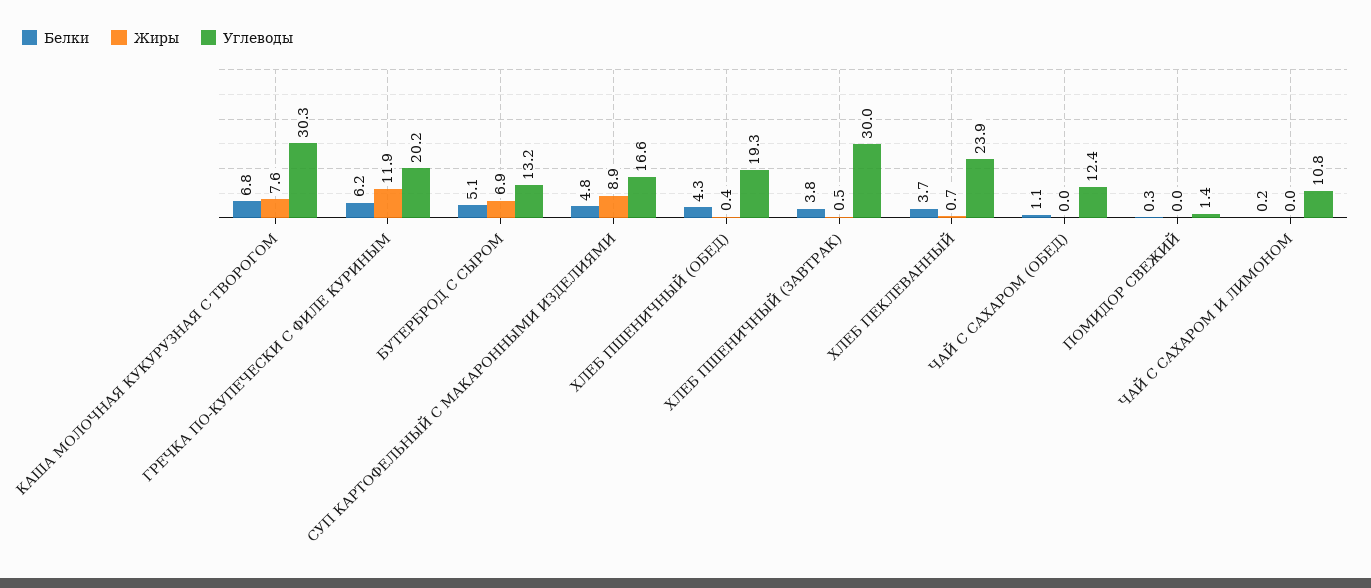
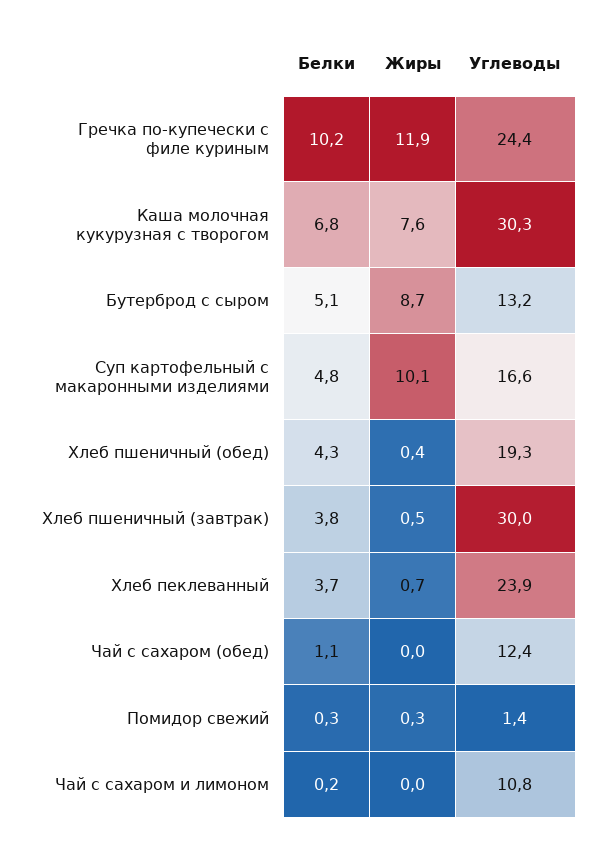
  {
    "Белки": {
      "КАША МОЛОЧНАЯ КУКУРУЗНАЯ С ТВОРОГОМ": 6.8,
-     "ГРЕЧКА ПО-КУПЕЧЕСКИ С ФИЛЕ КУРИНЫМ": 6.2,
+     "ГРЕЧКА ПО-КУПЕЧЕСКИ С ФИЛЕ КУРИНЫМ": 10.2,
      "БУТЕРБРОД С СЫРОМ": 5.1,
      "СУП КАРТОФЕЛЬНЫЙ С МАКАРОННЫМИ ИЗДЕЛИЯМИ": 4.8,
      "ХЛЕБ ПШЕНИЧНЫЙ (ОБЕД)": 4.3,
      "ХЛЕБ ПШЕНИЧНЫЙ (ЗАВТРАК)": 3.8,
      "ХЛЕБ ПЕКЛЕВАННЫЙ": 3.7,
      "ЧАЙ С САХАРОМ (ОБЕД)": 1.1,
      "ПОМИДОР СВЕЖИЙ": 0.3,
      "ЧАЙ С САХАРОМ И ЛИМОНОМ": 0.2
    },
    "Жиры": {
      "КАША МОЛОЧНАЯ КУКУРУЗНАЯ С ТВОРОГОМ": 7.6,
      "ГРЕЧКА ПО-КУПЕЧЕСКИ С ФИЛЕ КУРИНЫМ": 11.9,
-     "БУТЕРБРОД С СЫРОМ": 6.9,
+     "БУТЕРБРОД С СЫРОМ": 8.7,
-     "СУП КАРТОФЕЛЬНЫЙ С МАКАРОННЫМИ ИЗДЕЛИЯМИ": 8.9,
+     "СУП КАРТОФЕЛЬНЫЙ С МАКАРОННЫМИ ИЗДЕЛИЯМИ": 10.1,
      "ХЛЕБ ПШЕНИЧНЫЙ (ОБЕД)": 0.4,
      "ХЛЕБ ПШЕНИЧНЫЙ (ЗАВТРАК)": 0.5,
      "ХЛЕБ ПЕКЛЕВАННЫЙ": 0.7,
      "ЧАЙ С САХАРОМ (ОБЕД)": 0,
-     "ПОМИДОР СВЕЖИЙ": 0,
+     "ПОМИДОР СВЕЖИЙ": 0.3,
      "ЧАЙ С САХАРОМ И ЛИМОНОМ": 0
    },
    "Углеводы": {
      "КАША МОЛОЧНАЯ КУКУРУЗНАЯ С ТВОРОГОМ": 30.3,
-     "ГРЕЧКА ПО-КУПЕЧЕСКИ С ФИЛЕ КУРИНЫМ": 20.2,
+     "ГРЕЧКА ПО-КУПЕЧЕСКИ С ФИЛЕ КУРИНЫМ": 24.4,
      "БУТЕРБРОД С СЫРОМ": 13.2,
      "СУП КАРТОФЕЛЬНЫЙ С МАКАРОННЫМИ ИЗДЕЛИЯМИ": 16.6,
      "ХЛЕБ ПШЕНИЧНЫЙ (ОБЕД)": 19.3,
      "ХЛЕБ ПШЕНИЧНЫЙ (ЗАВТРАК)": 30,
      "ХЛЕБ ПЕКЛЕВАННЫЙ": 23.9,
      "ЧАЙ С САХАРОМ (ОБЕД)": 12.4,
      "ПОМИДОР СВЕЖИЙ": 1.4,
      "ЧАЙ С САХАРОМ И ЛИМОНОМ": 10.8
    }
  }

